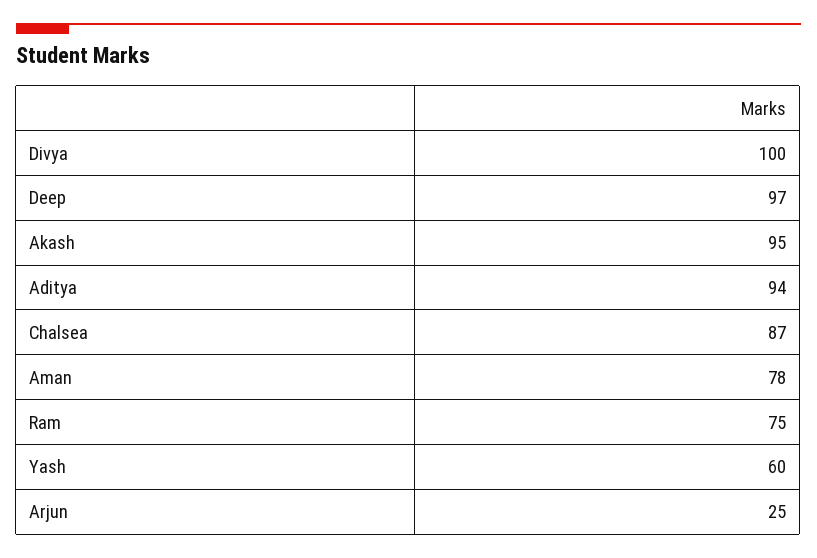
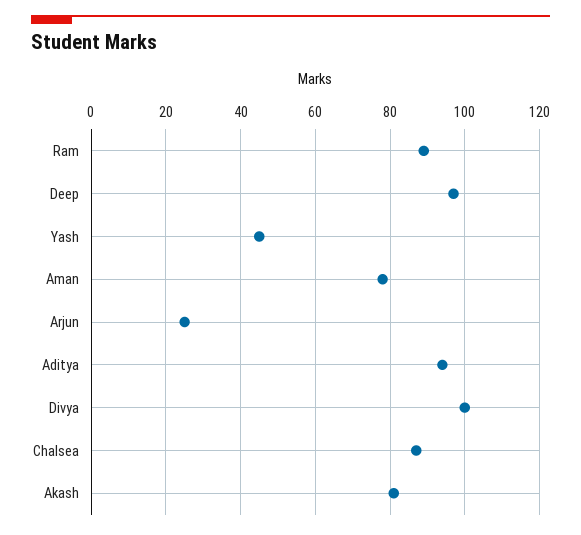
  {
    "Divya": 100,
    "Deep": 97,
-   "Akash": 95,
+   "Akash": 80,
    "Aditya": 94,
    "Chalsea": 87,
    "Aman": 78,
-   "Ram": 75,
+   "Ram": 90,
-   "Yash": 60,
+   "Yash": 45,
    "Arjun": 25
  }

